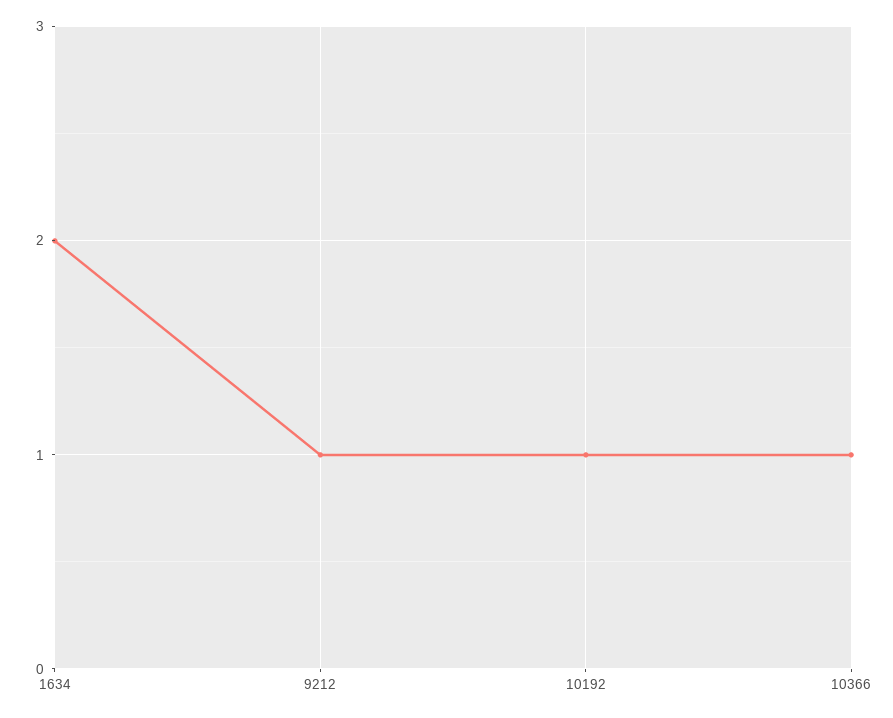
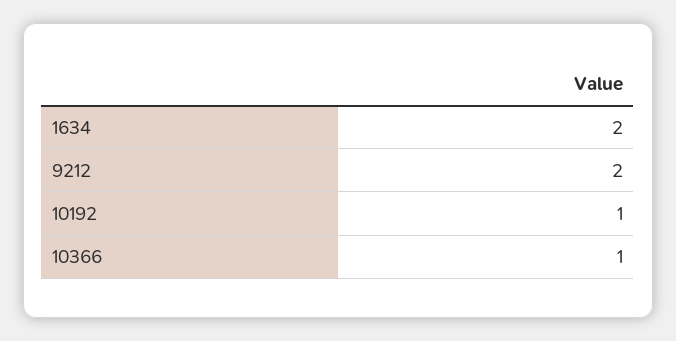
  {
    "1634": 2,
-   "9212": 1,
+   "9212": 2,
    "10192": 1,
    "10366": 1
  }

